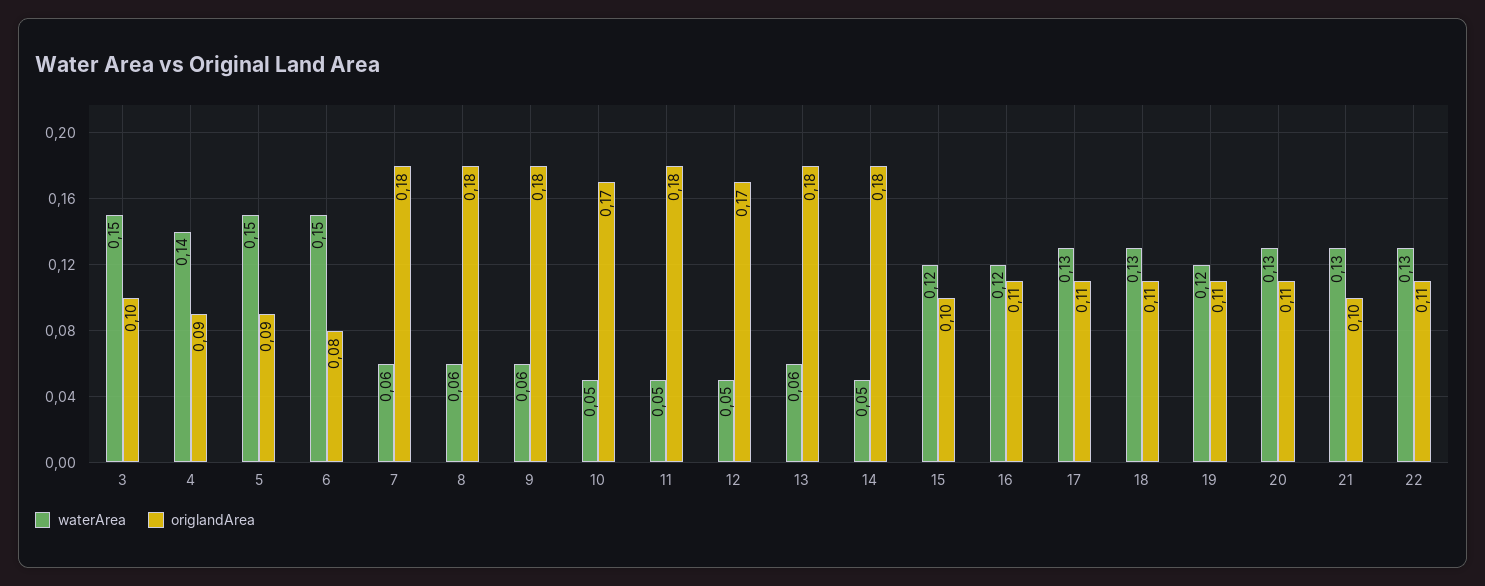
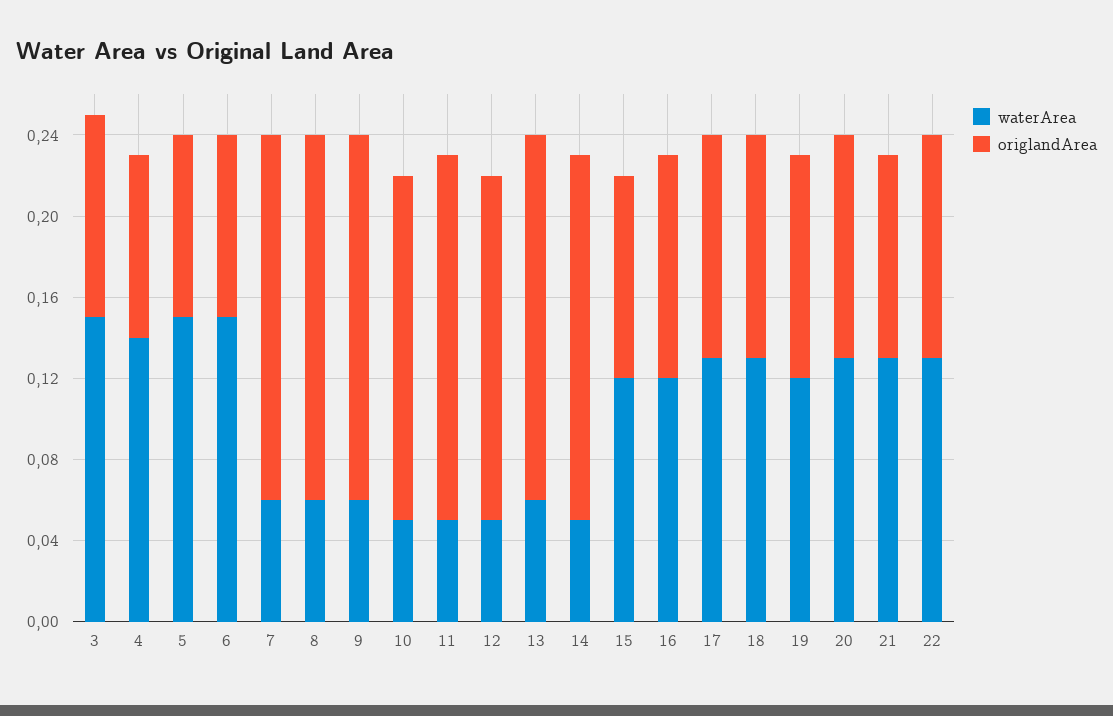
  {
    "waterArea": {
      "3": 0.15,
      "4": 0.14,
      "5": 0.15,
      "6": 0.15,
      "7": 0.06,
      "8": 0.06,
      "9": 0.06,
      "10": 0.05,
      "11": 0.05,
      "12": 0.05,
      "13": 0.06,
      "14": 0.05,
      "15": 0.12,
      "16": 0.12,
      "17": 0.13,
      "18": 0.13,
      "19": 0.12,
      "20": 0.13,
      "21": 0.13,
      "22": 0.13
    },
    "origlandArea": {
      "3": 0.1,
      "4": 0.09,
      "5": 0.09,
-     "6": 0.08,
+     "6": 0.09,
      "7": 0.18,
      "8": 0.18,
      "9": 0.18,
      "10": 0.17,
      "11": 0.18,
      "12": 0.17,
      "13": 0.18,
      "14": 0.18,
      "15": 0.1,
      "16": 0.11,
      "17": 0.11,
      "18": 0.11,
      "19": 0.11,
      "20": 0.11,
      "21": 0.1,
      "22": 0.11
    }
  }

